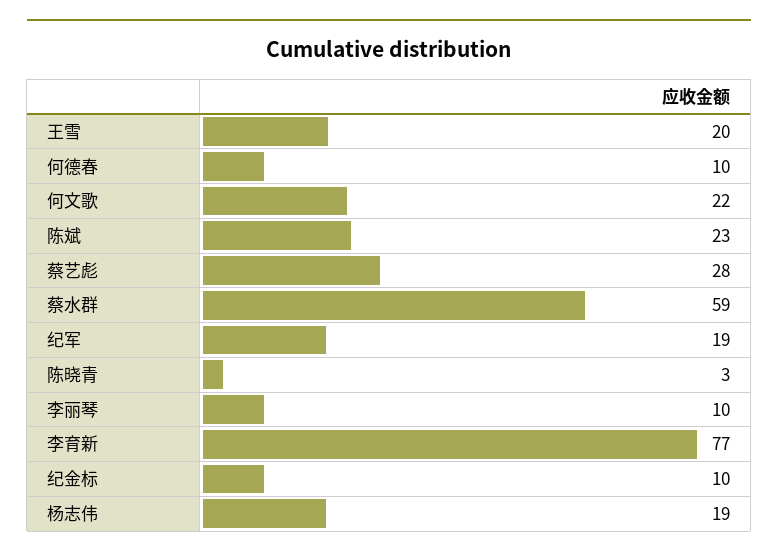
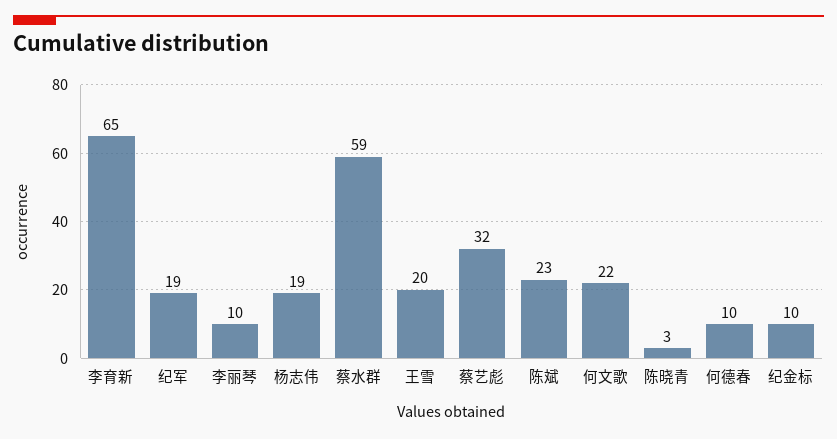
  {
    "王雪": 20,
    "何德春": 10,
    "何文歌": 22,
    "陈斌": 23,
-   "蔡艺彪": 28,
+   "蔡艺彪": 32,
    "蔡水群": 59,
    "纪军": 19,
    "陈晓青": 3,
    "李丽琴": 10,
-   "李育新": 77,
+   "李育新": 65,
    "纪金标": 10,
    "杨志伟": 19
  }

